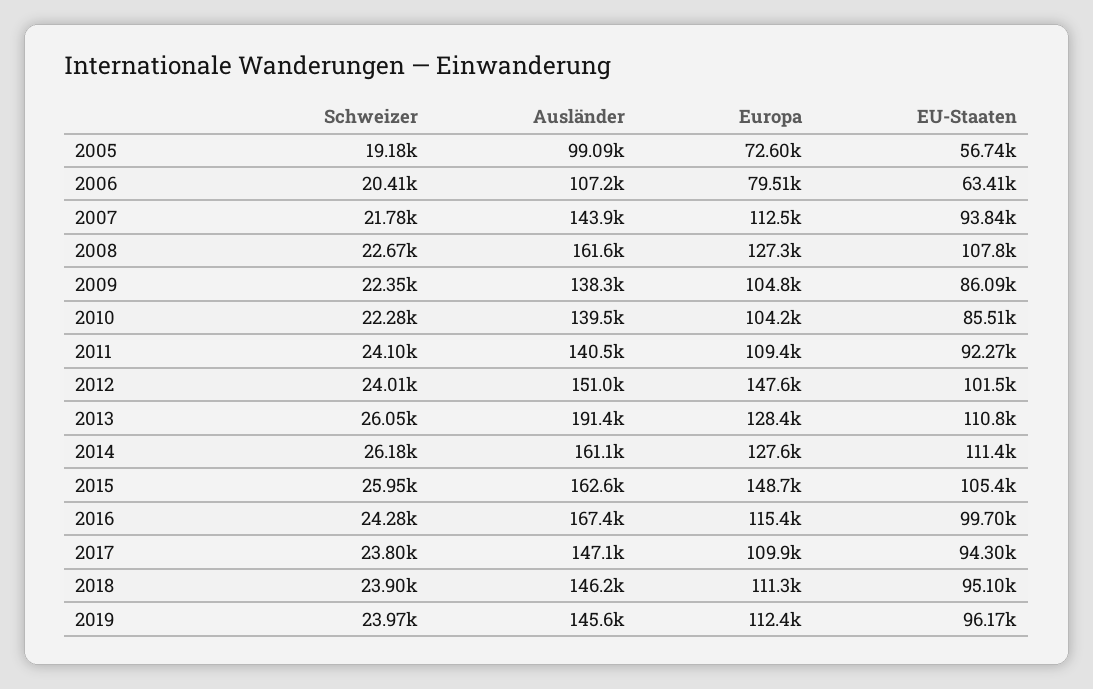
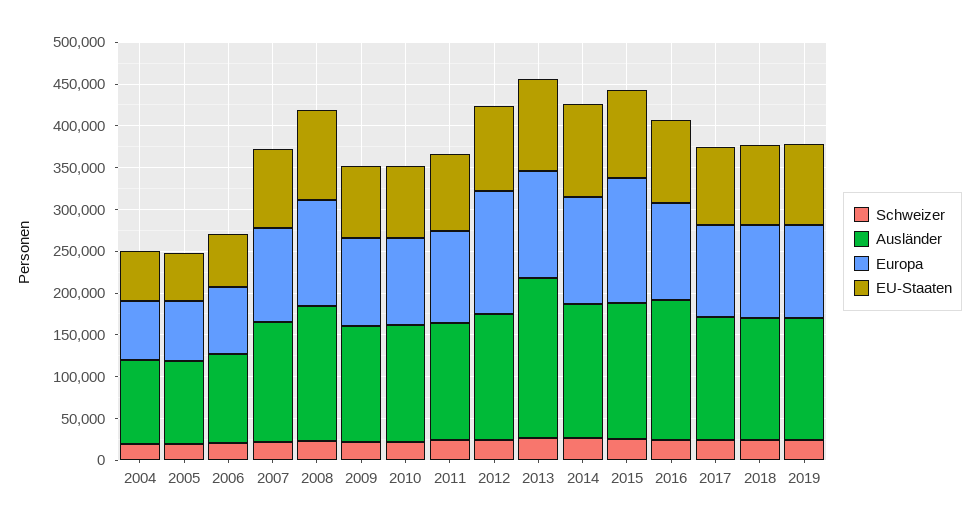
  {
    "Schweizer": {
      "2005": 19180,
      "2006": 20410,
      "2007": 21780,
      "2008": 22670,
      "2009": 22350,
      "2010": 22280,
      "2011": 24100,
      "2012": 24010,
      "2013": 26050,
      "2014": 26180,
      "2015": 25950,
      "2016": 24280,
      "2017": 23800,
      "2018": 23900,
-     "2019": 23970
+     "2019": 23970,
+     "2004": 20000
    },
    "Ausländer": {
      "2005": 99090,
      "2006": 107200,
      "2007": 143900,
      "2008": 161600,
      "2009": 138300,
      "2010": 139500,
      "2011": 140500,
      "2012": 151000,
      "2013": 191400,
      "2014": 161100,
      "2015": 162600,
      "2016": 167400,
      "2017": 147100,
      "2018": 146200,
-     "2019": 145600
+     "2019": 145600,
+     "2004": 100000
    },
    "Europa": {
      "2005": 72600,
      "2006": 79510,
      "2007": 112500,
      "2008": 127300,
      "2009": 104800,
      "2010": 104200,
      "2011": 109400,
      "2012": 147600,
      "2013": 128400,
      "2014": 127600,
      "2015": 148700,
      "2016": 115400,
      "2017": 109900,
      "2018": 111300,
-     "2019": 112400
+     "2019": 112400,
+     "2004": 70000
    },
    "EU-Staaten": {
      "2005": 56740,
      "2006": 63410,
      "2007": 93840,
      "2008": 107800,
      "2009": 86090,
      "2010": 85510,
      "2011": 92270,
      "2012": 101500,
      "2013": 110800,
      "2014": 111400,
      "2015": 105400,
      "2016": 99700,
      "2017": 94300,
      "2018": 95100,
-     "2019": 96170
+     "2019": 96170,
+     "2004": 60000
    }
  }

